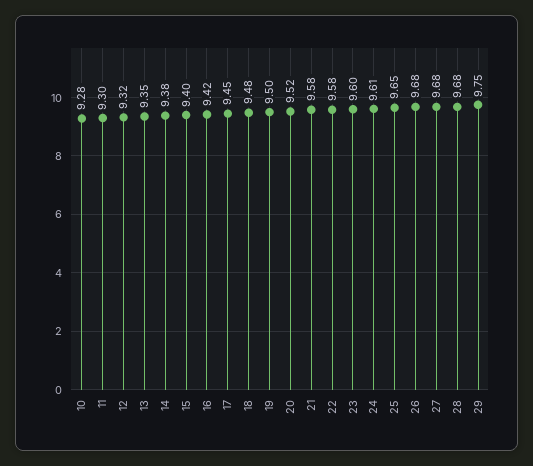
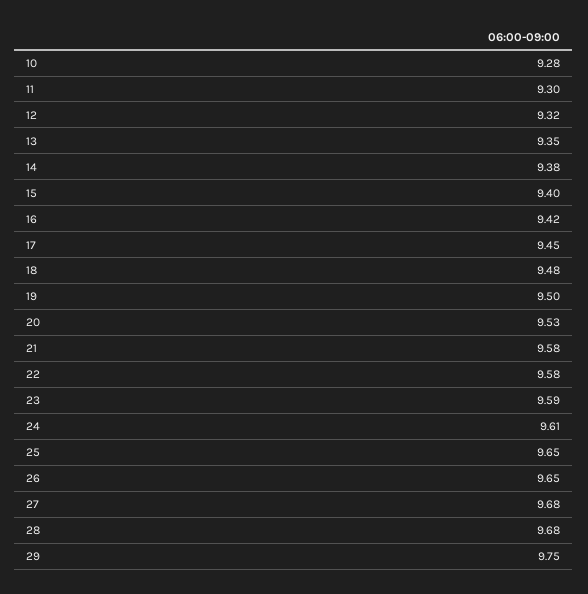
  {
    "10": 9.28,
    "11": 9.3,
    "12": 9.32,
    "13": 9.35,
    "14": 9.38,
    "15": 9.4,
    "16": 9.42,
    "17": 9.45,
    "18": 9.48,
    "19": 9.5,
-   "20": 9.52,
+   "20": 9.53,
    "21": 9.58,
    "22": 9.58,
-   "23": 9.6,
+   "23": 9.59,
    "24": 9.61,
    "25": 9.65,
-   "26": 9.68,
+   "26": 9.65,
    "27": 9.68,
    "28": 9.68,
    "29": 9.75
  }

